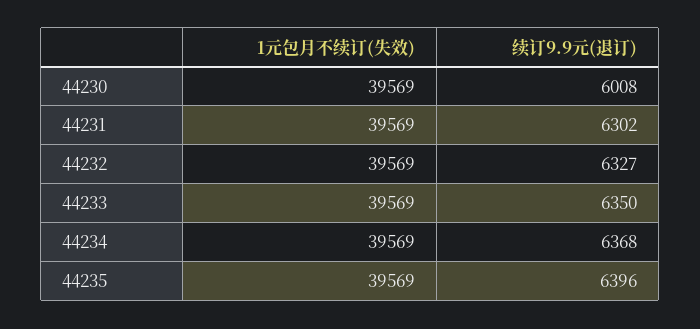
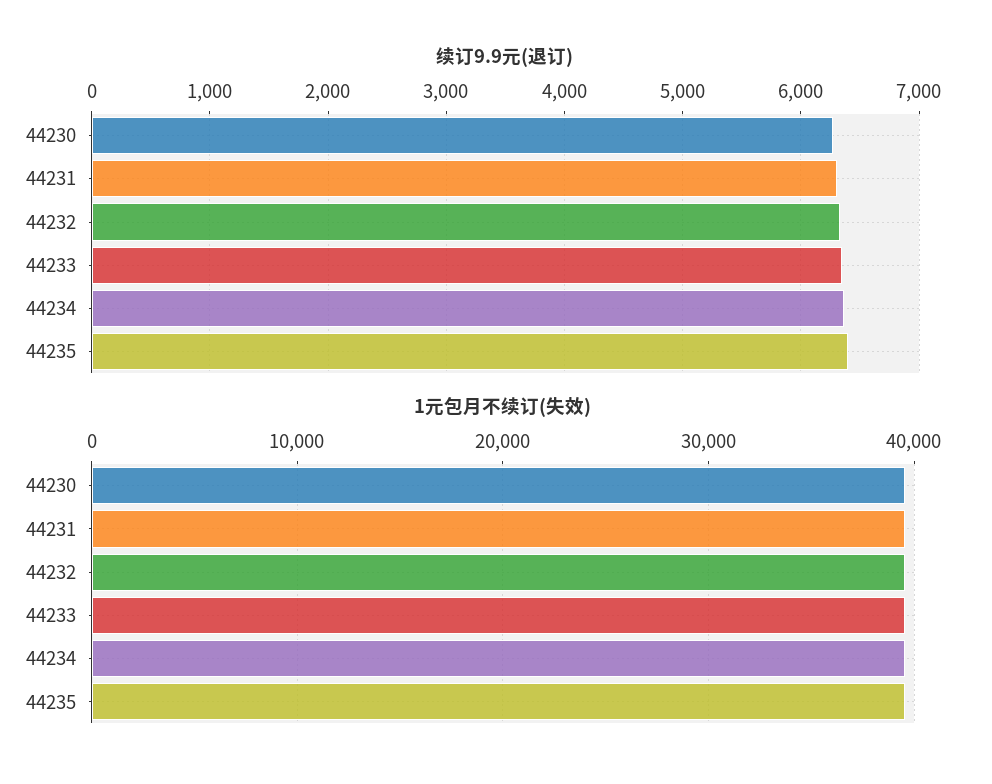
  {
    "1元包月不续订(失效)": {
      "44230": 39569,
      "44231": 39569,
      "44232": 39569,
      "44233": 39569,
      "44234": 39569,
      "44235": 39569
    },
    "续订9.9元(退订)": {
-     "44230": 6008,
+     "44230": 6300,
      "44231": 6302,
      "44232": 6327,
      "44233": 6350,
      "44234": 6368,
      "44235": 6396
    }
  }

